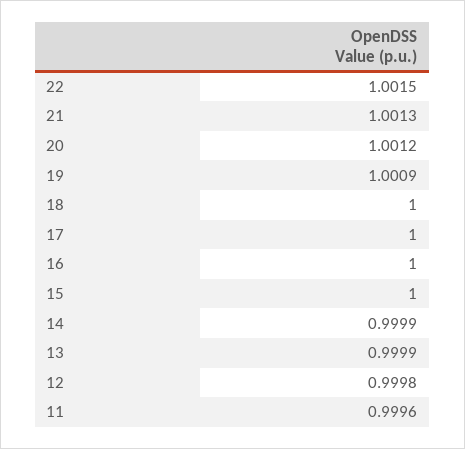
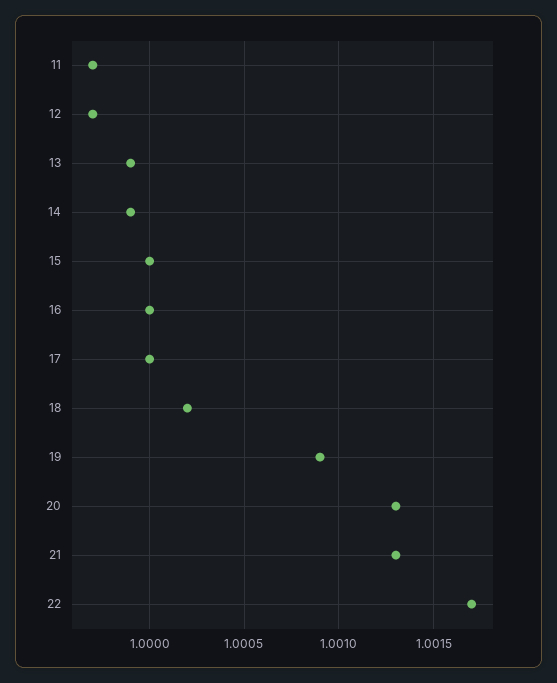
  {
-   "22": 1.0015,
+   "22": 1.0017,
    "21": 1.0013,
-   "20": 1.0012,
+   "20": 1.0013,
    "19": 1.0009,
-   "18": 1,
+   "18": 1.0002,
    "17": 1,
    "16": 1,
    "15": 1,
    "14": 0.9999,
    "13": 0.9999,
-   "12": 0.9998,
+   "12": 0.9997,
-   "11": 0.9996
+   "11": 0.9997
  }

